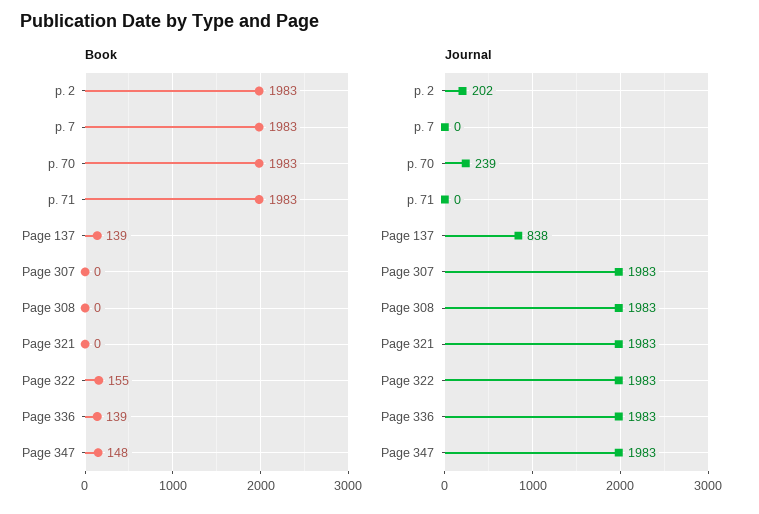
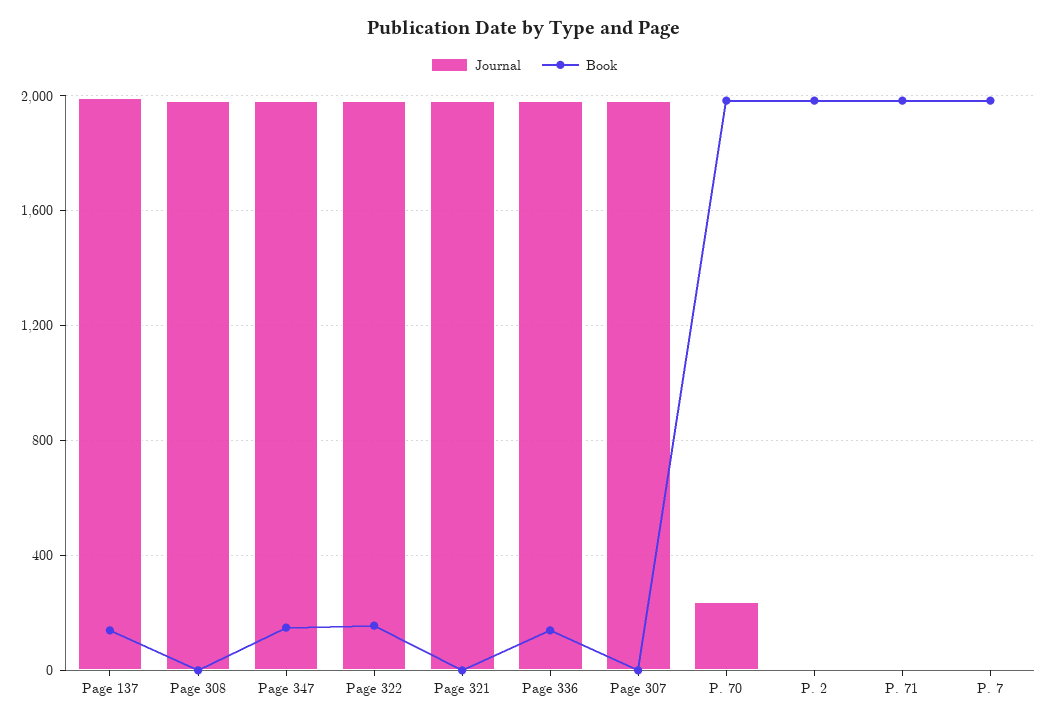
  {
    "Book": {
      "p. 2": 1983,
      "p. 7": 1983,
      "p. 70": 1983,
      "p. 71": 1983,
      "Page 137": 139,
      "Page 307": 0,
      "Page 308": 0,
      "Page 321": 0,
      "Page 322": 155,
      "Page 336": 139,
      "Page 347": 148
    },
    "Journal": {
-     "p. 2": 202,
+     "p. 2": 0,
      "p. 7": 0,
      "p. 70": 239,
      "p. 71": 0,
-     "Page 137": 838,
+     "Page 137": 2000,
      "Page 307": 1983,
      "Page 308": 1983,
      "Page 321": 1983,
      "Page 322": 1983,
      "Page 336": 1983,
      "Page 347": 1983
    }
  }

